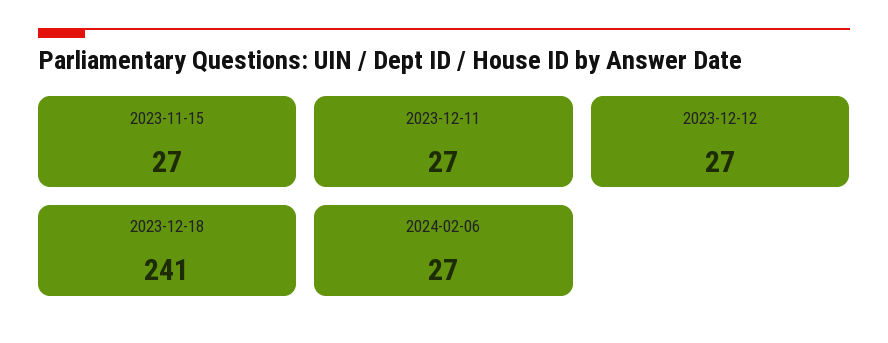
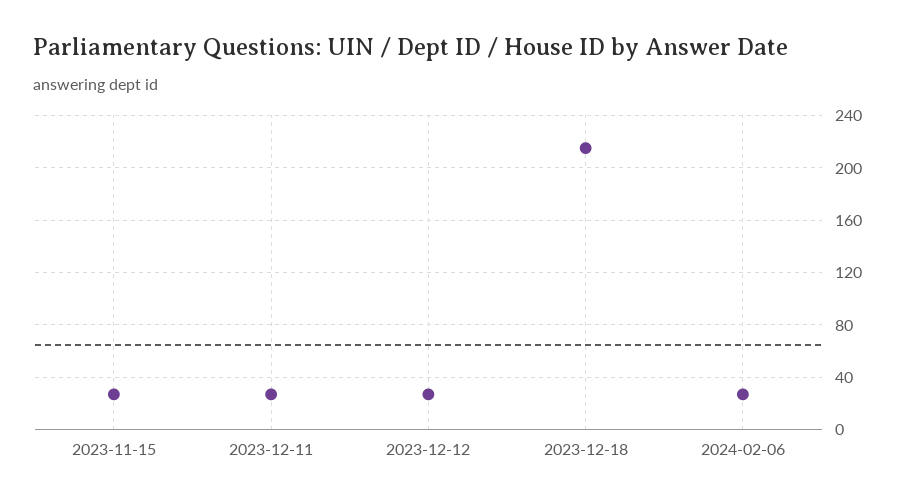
  {
    "2023-11-15": 27,
    "2023-12-11": 27,
    "2023-12-12": 27,
-   "2023-12-18": 241,
+   "2023-12-18": 215,
    "2024-02-06": 27
  }

